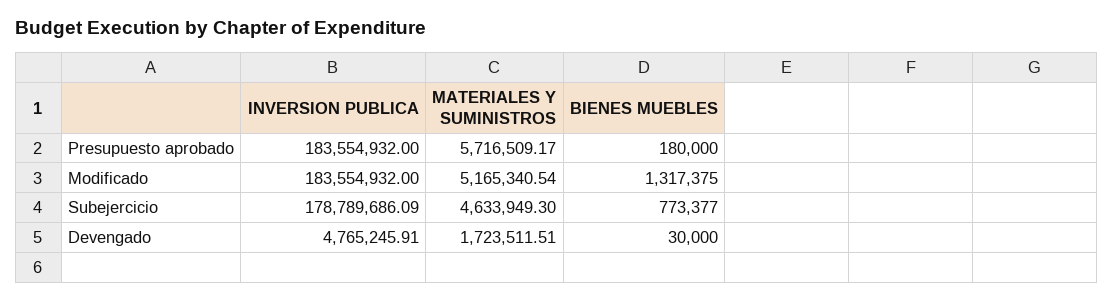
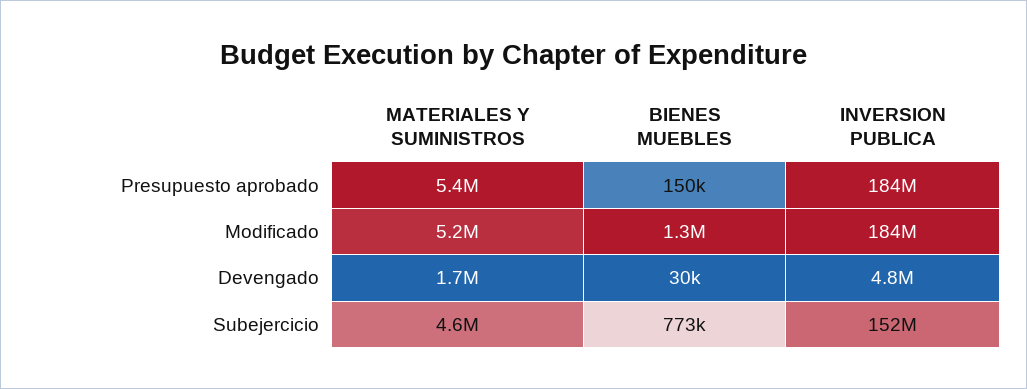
  {
    "INVERSION PUBLICA": {
      "Presupuesto aprobado": 183554932,
      "Modificado": 183554932,
-     "Subejercicio": 178789686.09,
+     "Subejercicio": 152000000,
      "Devengado": 4765245.91
    },
    "MATERIALES Y SUMINISTROS": {
-     "Presupuesto aprobado": 5716509.17,
+     "Presupuesto aprobado": 5400000,
      "Modificado": 5165340.54,
      "Subejercicio": 4633949.3,
      "Devengado": 1723511.51
    },
    "BIENES MUEBLES": {
-     "Presupuesto aprobado": 180000,
+     "Presupuesto aprobado": 150000,
      "Modificado": 1317375,
      "Subejercicio": 773377,
      "Devengado": 30000
    }
  }

